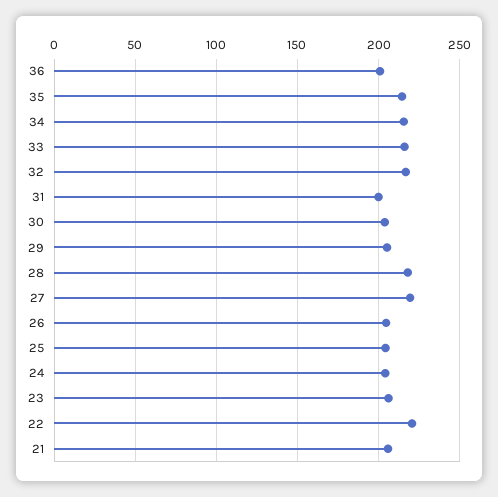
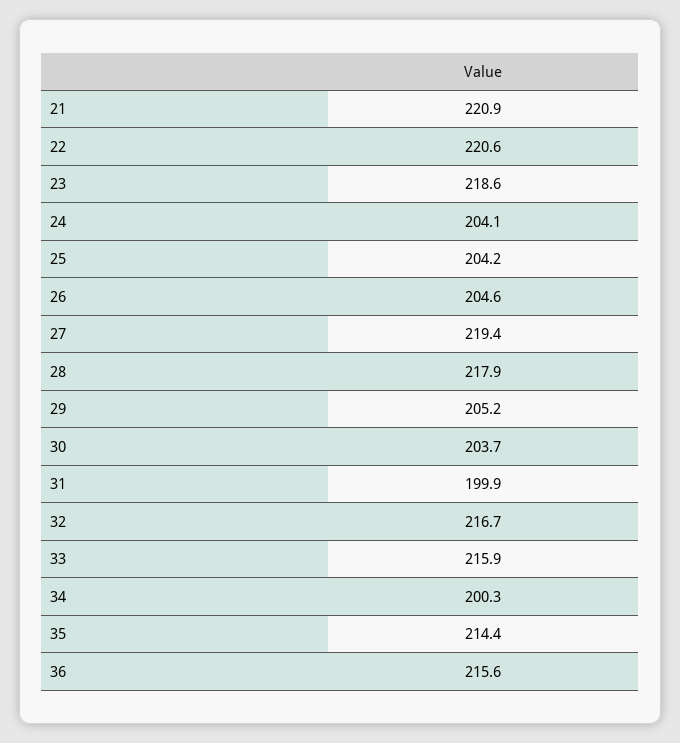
  {
-   "36": 200,
+   "36": 215.6,
    "35": 214.4,
-   "34": 215,
+   "34": 200.3,
    "33": 215.9,
    "32": 216.7,
    "31": 199.9,
    "30": 203.7,
    "29": 205.2,
    "28": 217.9,
    "27": 219.4,
    "26": 204.6,
    "25": 204.2,
    "24": 204.1,
-   "23": 205,
+   "23": 218.6,
    "22": 220.6,
-   "21": 205
+   "21": 220.9
  }

